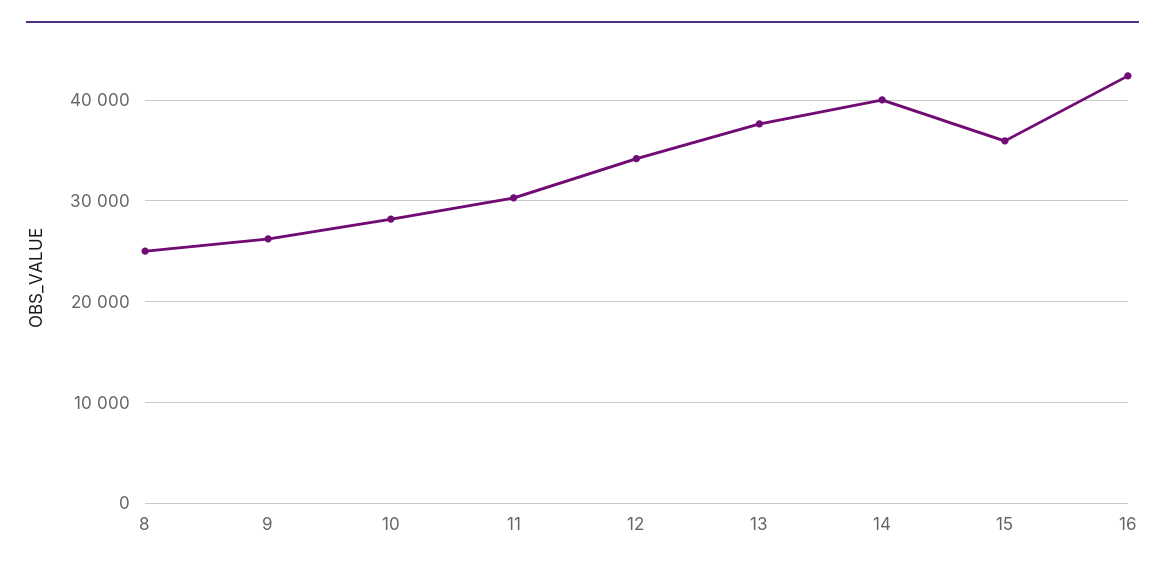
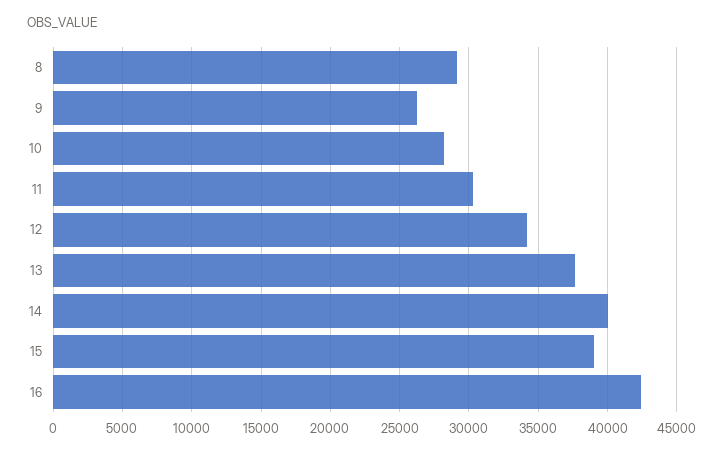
  {
-   "8": 25000,
+   "8": 29000,
    "9": 26000,
    "10": 28000,
    "11": 30500,
    "12": 34000,
    "13": 37500,
    "14": 40000,
-   "15": 36000,
+   "15": 39000,
    "16": 42500
  }

